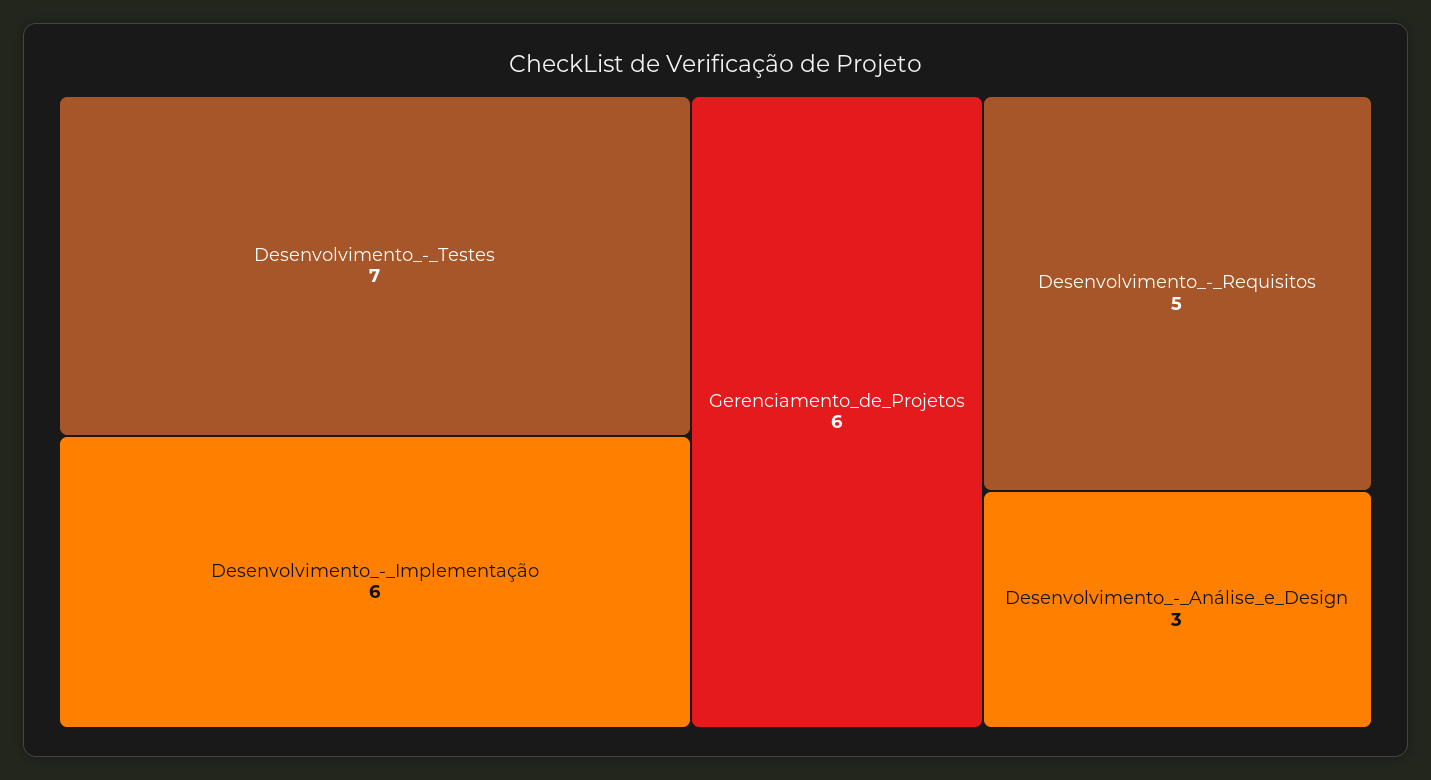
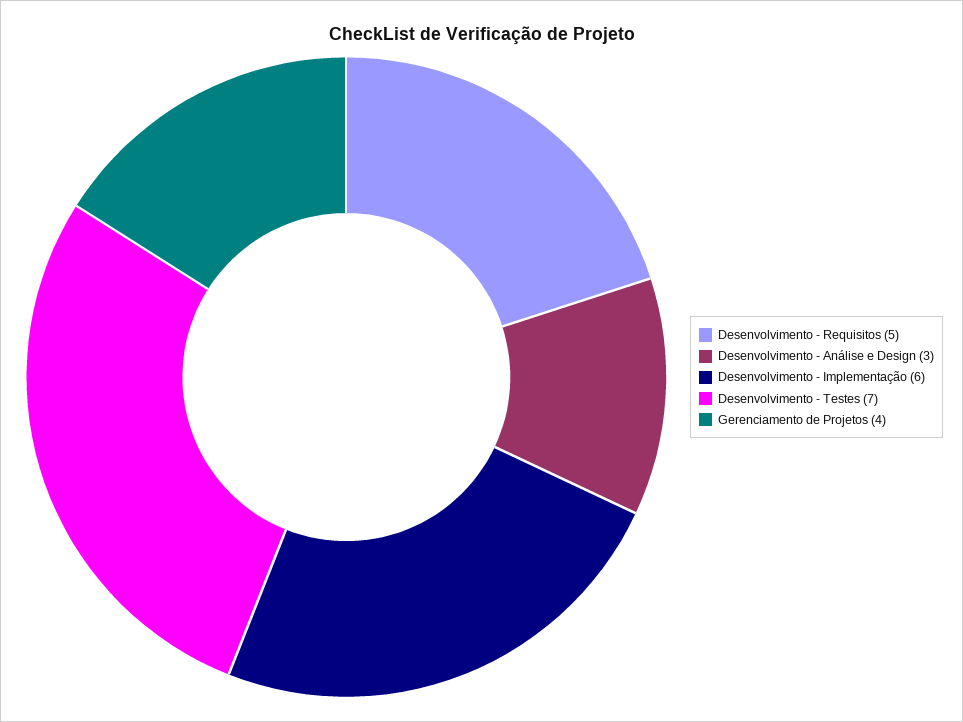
  {
    "Desenvolvimento_-_Testes": 7,
    "Desenvolvimento_-_Implementação": 6,
-   "Gerenciamento_de_Projetos": 6,
+   "Gerenciamento_de_Projetos": 4,
    "Desenvolvimento_-_Requisitos": 5,
    "Desenvolvimento_-_Análise_e_Design": 3
  }

